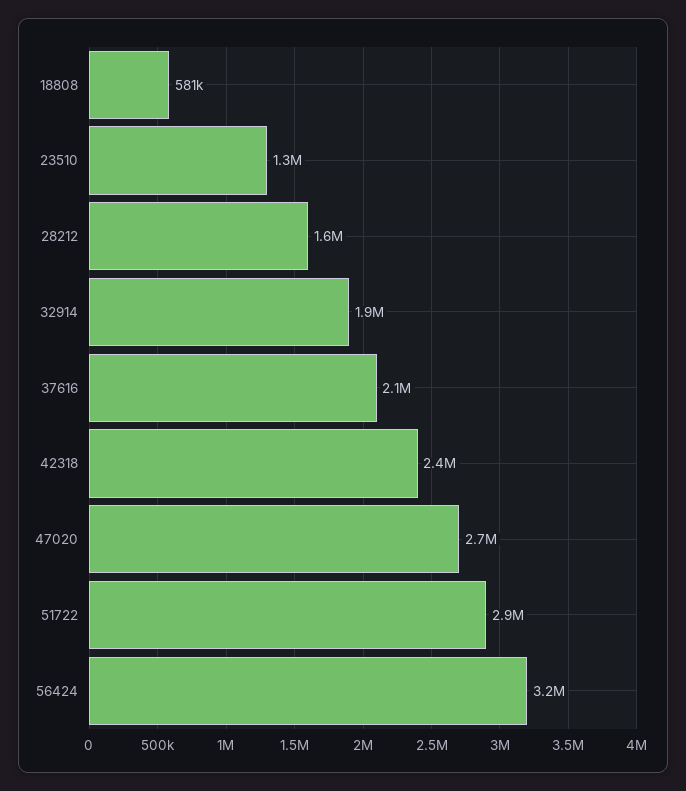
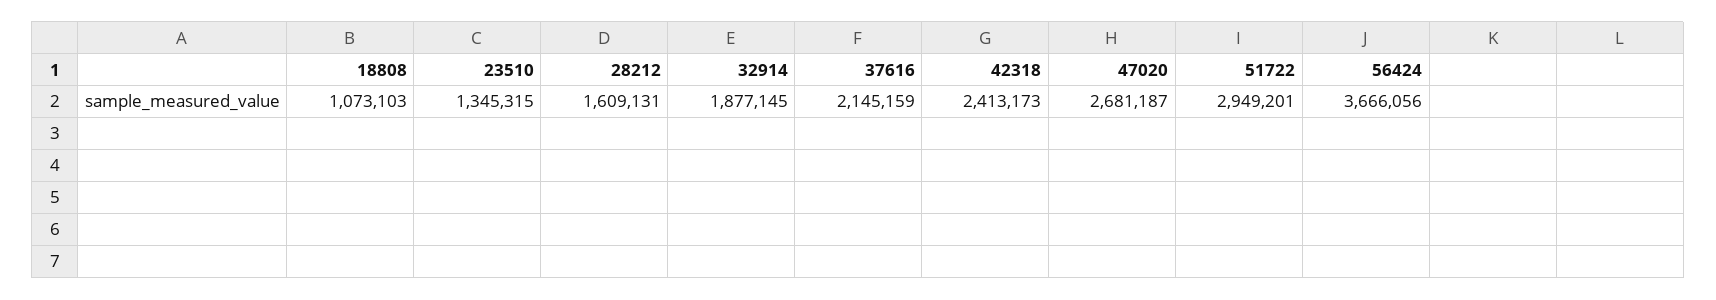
  {
-   "18808": 581000,
+   "18808": 1073103,
    "23510": 1345315,
    "28212": 1609131,
    "32914": 1877145,
    "37616": 2145159,
    "42318": 2413173,
    "47020": 2681187,
    "51722": 2949201,
-   "56424": 3200000
+   "56424": 3666056
  }

